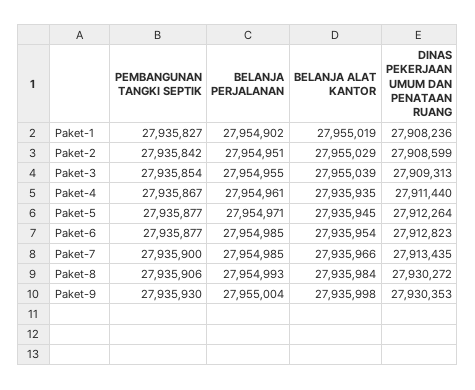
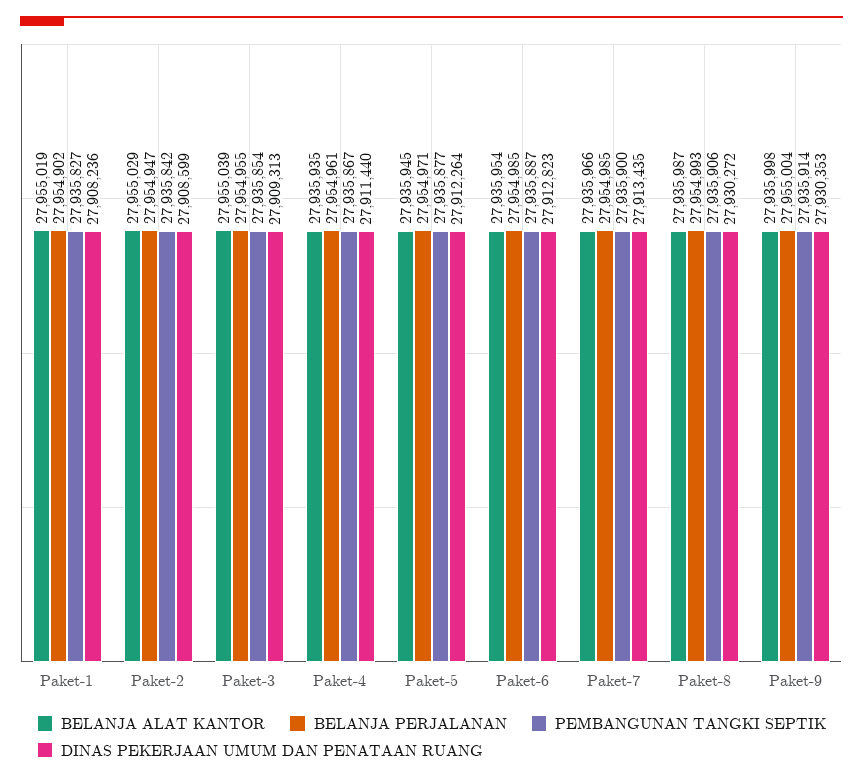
  {
    "PEMBANGUNAN TANGKI SEPTIK": {
      "Paket-1": 27935827,
      "Paket-2": 27935842,
      "Paket-3": 27935854,
      "Paket-4": 27935867,
      "Paket-5": 27935877,
-     "Paket-6": 27935877,
+     "Paket-6": 27935887,
      "Paket-7": 27935900,
      "Paket-8": 27935906,
-     "Paket-9": 27935930
+     "Paket-9": 27935914
    },
    "BELANJA PERJALANAN": {
      "Paket-1": 27954902,
-     "Paket-2": 27954951,
+     "Paket-2": 27954947,
      "Paket-3": 27954955,
      "Paket-4": 27954961,
      "Paket-5": 27954971,
      "Paket-6": 27954985,
      "Paket-7": 27954985,
      "Paket-8": 27954993,
      "Paket-9": 27955004
    },
    "BELANJA ALAT KANTOR": {
      "Paket-1": 27955019,
      "Paket-2": 27955029,
      "Paket-3": 27955039,
      "Paket-4": 27935935,
      "Paket-5": 27935945,
      "Paket-6": 27935954,
      "Paket-7": 27935966,
-     "Paket-8": 27935984,
+     "Paket-8": 27935987,
      "Paket-9": 27935998
    },
    "DINAS PEKERJAAN UMUM DAN PENATAAN RUANG": {
      "Paket-1": 27908236,
      "Paket-2": 27908599,
      "Paket-3": 27909313,
      "Paket-4": 27911440,
      "Paket-5": 27912264,
      "Paket-6": 27912823,
      "Paket-7": 27913435,
      "Paket-8": 27930272,
      "Paket-9": 27930353
    }
  }

